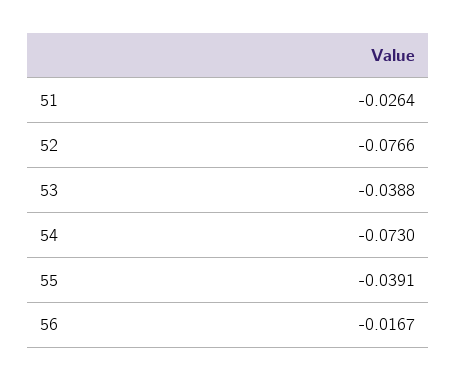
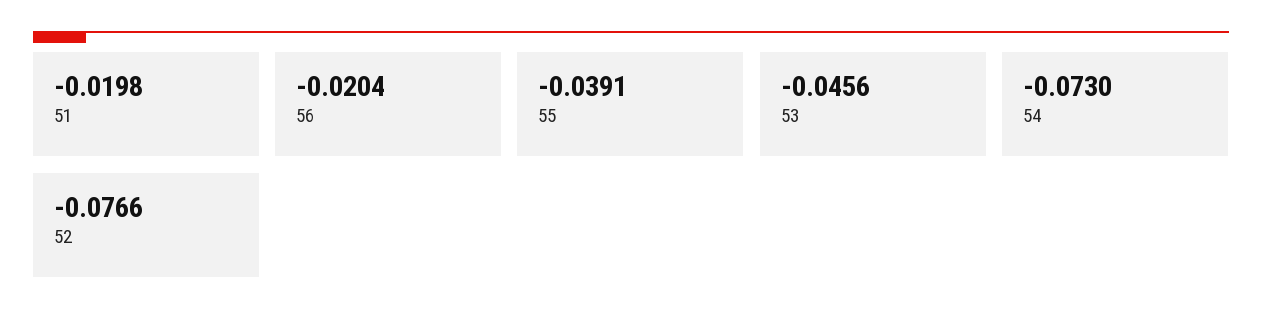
  {
-   "51": -0.0264,
+   "51": -0.0198,
    "52": -0.0766,
-   "53": -0.0388,
+   "53": -0.0456,
    "54": -0.073,
    "55": -0.0391,
-   "56": -0.0167
+   "56": -0.0204
  }

